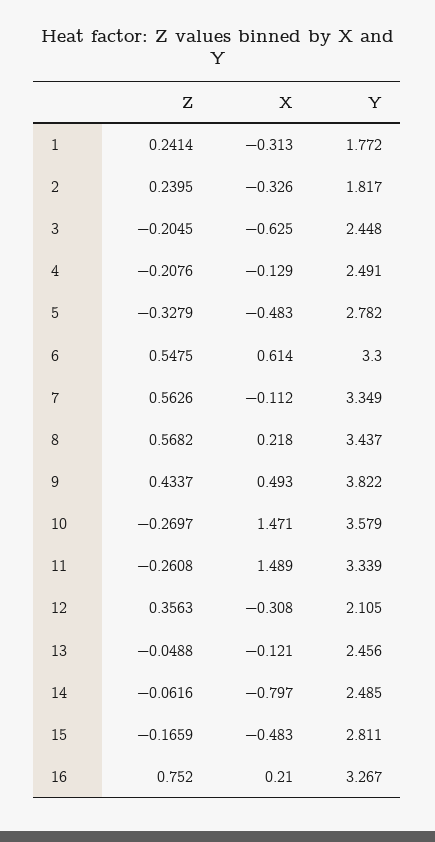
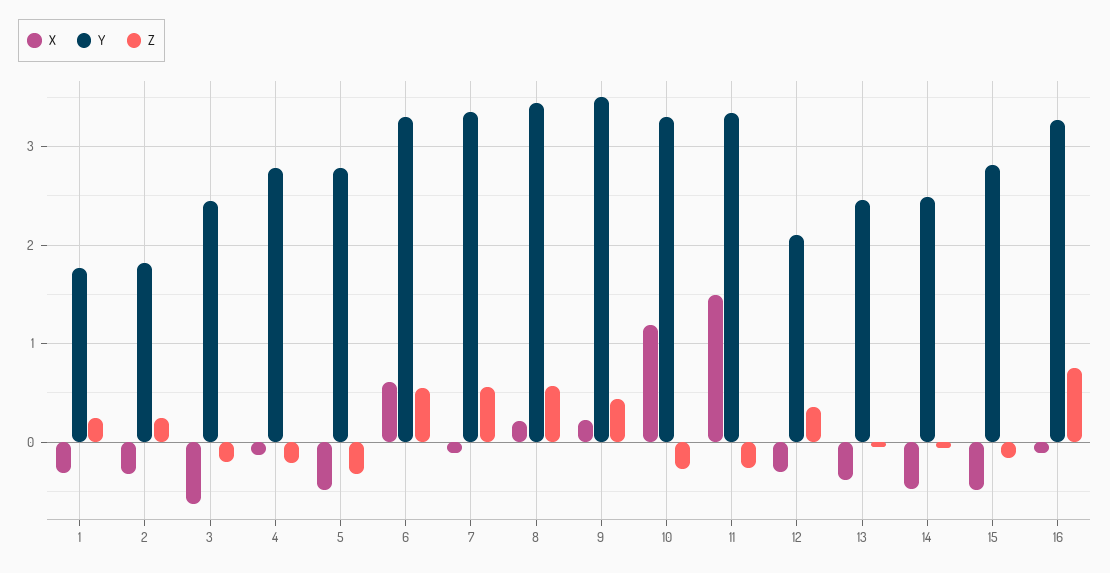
  {
    "Z": {
      "1": 0.2414,
      "2": 0.2395,
      "3": -0.2045,
      "4": -0.2076,
      "5": -0.3279,
      "6": 0.5475,
      "7": 0.5626,
      "8": 0.5682,
      "9": 0.4337,
      "10": -0.2697,
      "11": -0.2608,
      "12": 0.3563,
      "13": -0.0488,
      "14": -0.0616,
      "15": -0.1659,
      "16": 0.752
    },
    "X": {
      "1": -0.313,
      "2": -0.326,
      "3": -0.625,
      "4": -0.129,
      "5": -0.483,
      "6": 0.614,
      "7": -0.112,
      "8": 0.218,
-     "9": 0.493,
+     "9": 0.2,
-     "10": 1.471,
+     "10": 1.2,
      "11": 1.489,
      "12": -0.308,
-     "13": -0.121,
+     "13": -0.4,
-     "14": -0.797,
+     "14": -0.5,
      "15": -0.483,
-     "16": 0.21
+     "16": -0.1
    },
    "Y": {
      "1": 1.772,
      "2": 1.817,
      "3": 2.448,
-     "4": 2.491,
+     "4": 2.8,
      "5": 2.782,
      "6": 3.3,
      "7": 3.349,
      "8": 3.437,
-     "9": 3.822,
+     "9": 3.5,
-     "10": 3.579,
+     "10": 3.3,
      "11": 3.339,
      "12": 2.105,
      "13": 2.456,
      "14": 2.485,
      "15": 2.811,
      "16": 3.267
    }
  }

